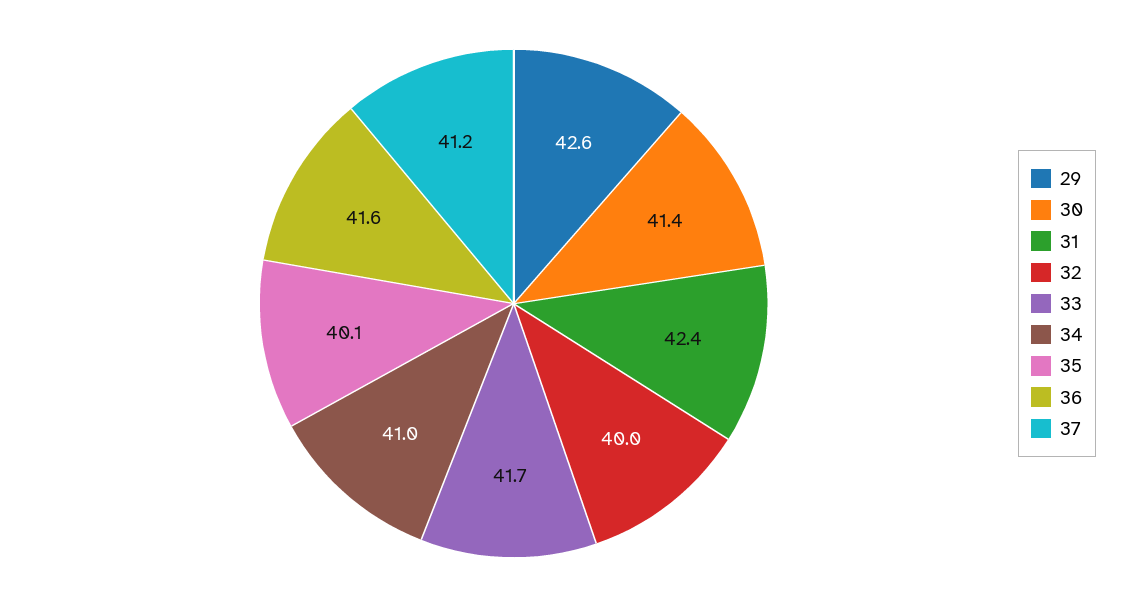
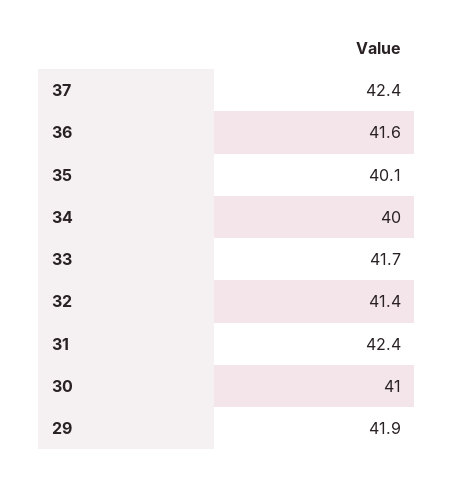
  {
-   "29": 42.6,
+   "29": 41.9,
-   "30": 41.4,
+   "30": 41,
    "31": 42.4,
-   "32": 40,
+   "32": 41.4,
    "33": 41.7,
-   "34": 41,
+   "34": 40,
    "35": 40.1,
    "36": 41.6,
-   "37": 41.2
+   "37": 42.4
  }

